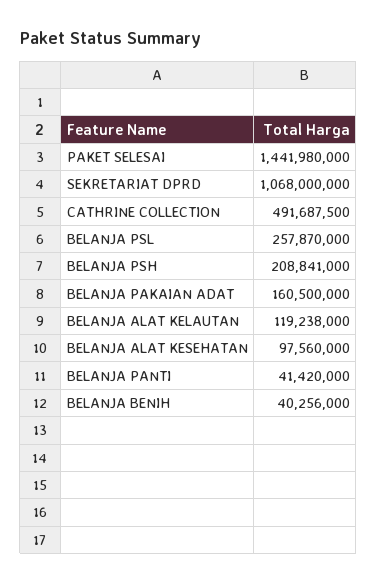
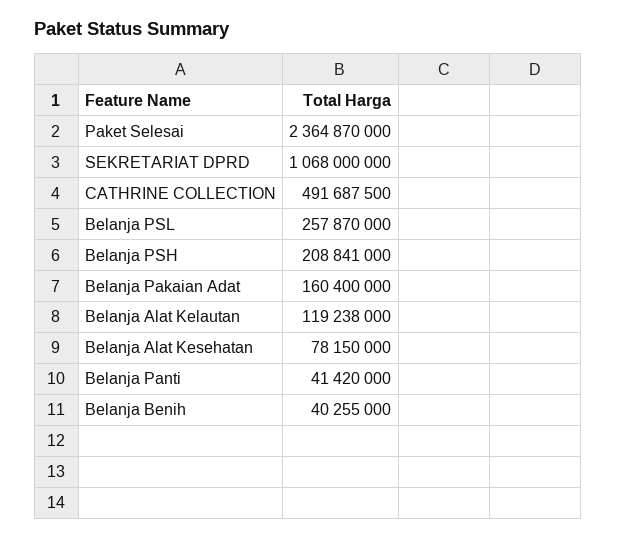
  {
-   "PAKET SELESAI": 1441980000,
+   "PAKET SELESAI": 2364870000,
    "SEKRETARIAT DPRD": 1068000000,
    "CATHRINE COLLECTION": 491687500,
    "BELANJA PSL": 257870000,
    "BELANJA PSH": 208841000,
-   "BELANJA PAKAIAN ADAT": 160500000,
+   "BELANJA PAKAIAN ADAT": 160400000,
    "BELANJA ALAT KELAUTAN": 119238000,
-   "BELANJA ALAT KESEHATAN": 97560000,
+   "BELANJA ALAT KESEHATAN": 78150000,
    "BELANJA PANTI": 41420000,
-   "BELANJA BENIH": 40256000
+   "BELANJA BENIH": 40255000
  }

